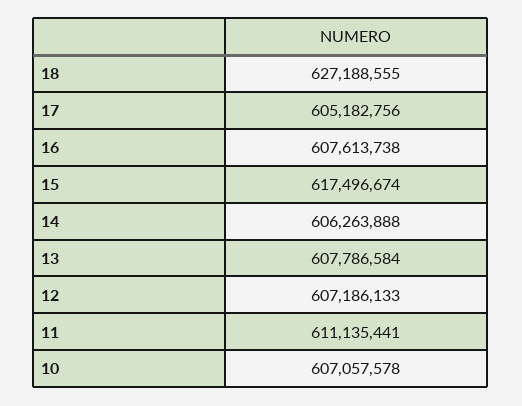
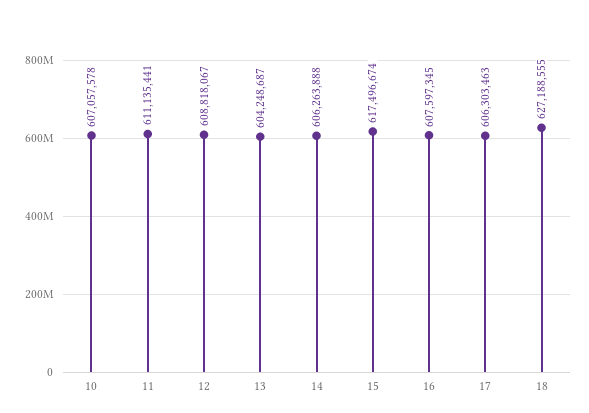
  {
    "18": 627188555,
-   "17": 605182756,
+   "17": 606303463,
-   "16": 607613738,
+   "16": 607597345,
    "15": 617496674,
    "14": 606263888,
-   "13": 607786584,
+   "13": 604248687,
-   "12": 607186133,
+   "12": 608818067,
    "11": 611135441,
    "10": 607057578
  }

